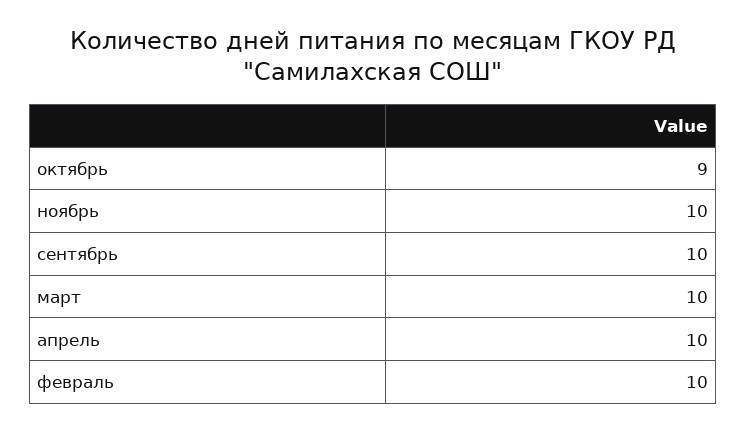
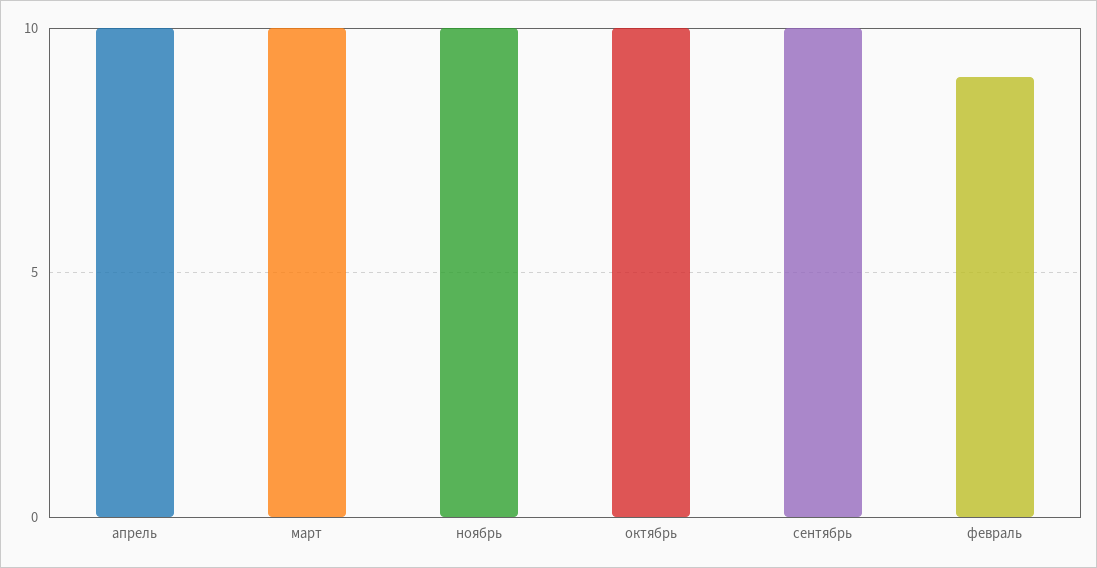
  {
-   "октябрь": 9,
+   "октябрь": 10,
    "ноябрь": 10,
    "сентябрь": 10,
    "март": 10,
    "апрель": 10,
-   "февраль": 10
+   "февраль": 9
  }

